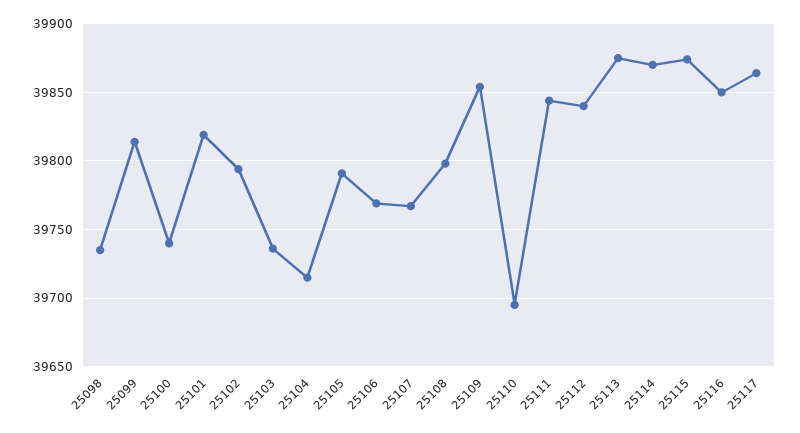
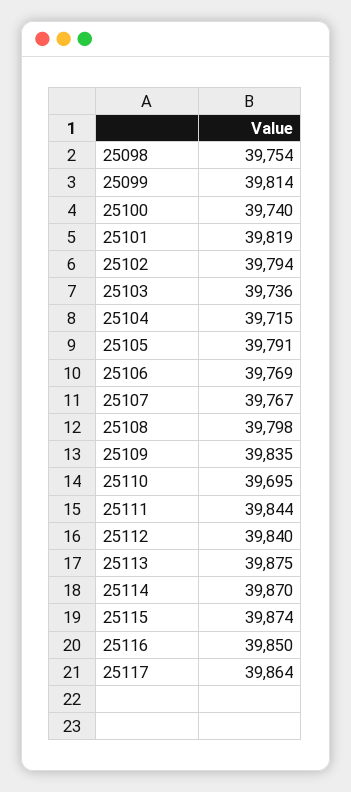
  {
-   "25098": 39735,
+   "25098": 39754,
    "25099": 39814,
    "25100": 39740,
    "25101": 39819,
    "25102": 39794,
    "25103": 39736,
    "25104": 39715,
    "25105": 39791,
    "25106": 39769,
    "25107": 39767,
    "25108": 39798,
-   "25109": 39855,
+   "25109": 39835,
    "25110": 39695,
    "25111": 39844,
    "25112": 39840,
    "25113": 39875,
    "25114": 39870,
    "25115": 39874,
    "25116": 39850,
    "25117": 39864
  }

